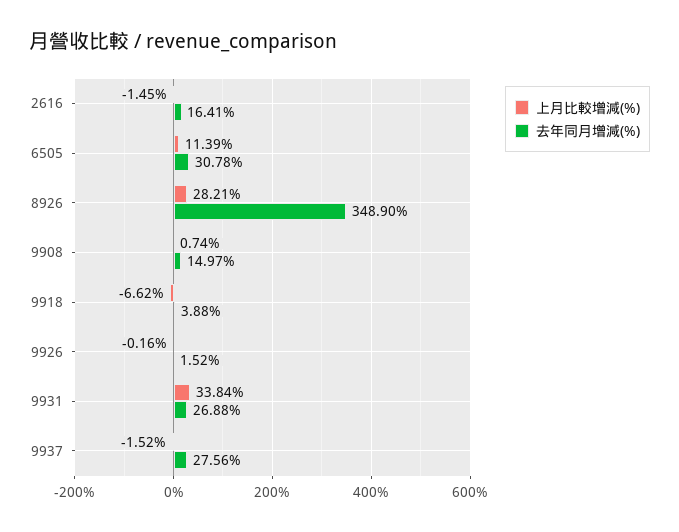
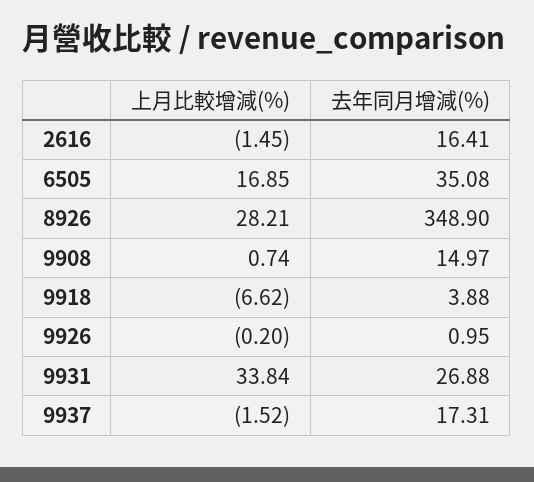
  {
    "上月比較增減(%)": {
      "2616": -1.45,
-     "6505": 11.39,
+     "6505": 16.85,
      "8926": 28.21,
      "9908": 0.74,
      "9918": -6.62,
-     "9926": -0.16,
+     "9926": -0.2,
      "9931": 33.84,
      "9937": -1.52
    },
    "去年同月增減(%)": {
      "2616": 16.41,
-     "6505": 30.78,
+     "6505": 35.08,
      "8926": 348.9,
      "9908": 14.97,
      "9918": 3.88,
-     "9926": 1.52,
+     "9926": 0.95,
      "9931": 26.88,
-     "9937": 27.56
+     "9937": 17.31
    }
  }

